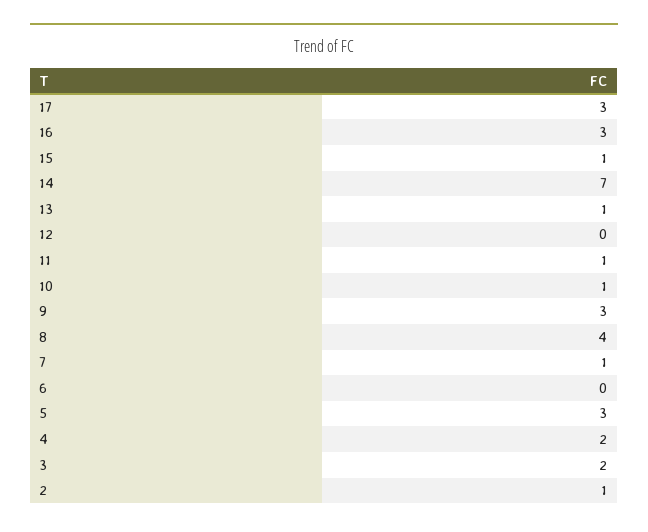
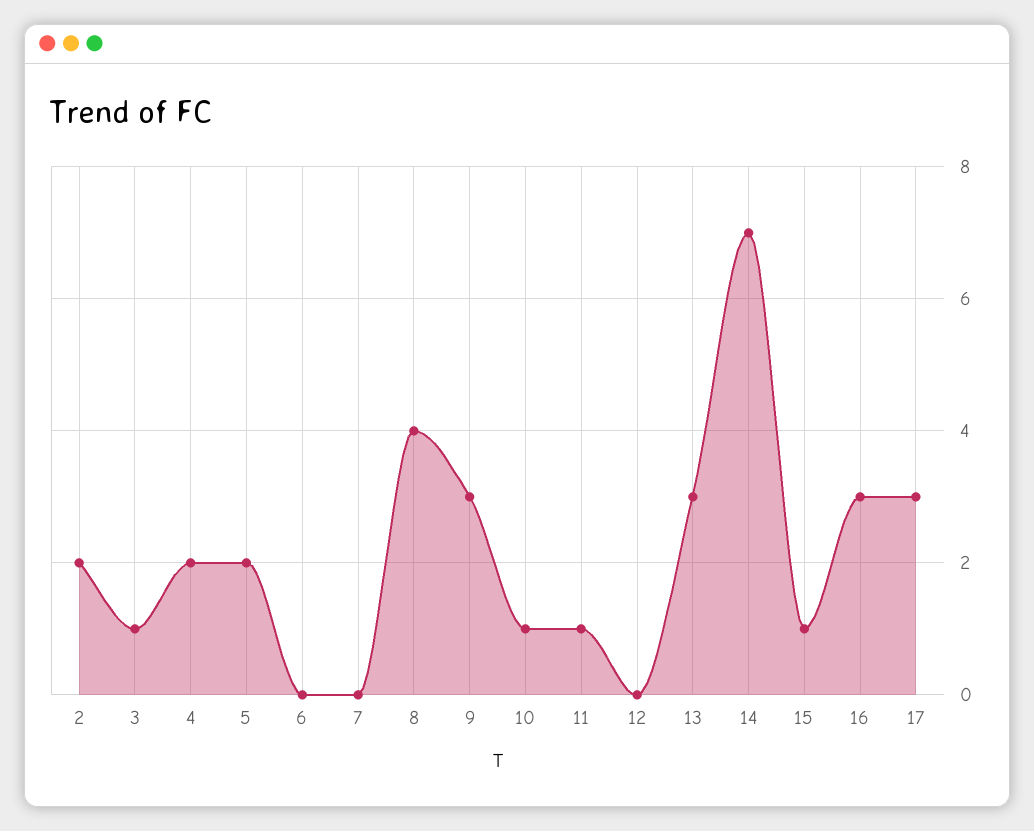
  {
    "17": 3,
    "16": 3,
    "15": 1,
    "14": 7,
-   "13": 1,
+   "13": 3,
    "12": 0,
    "11": 1,
    "10": 1,
    "9": 3,
    "8": 4,
-   "7": 1,
+   "7": 0,
    "6": 0,
-   "5": 3,
+   "5": 2,
    "4": 2,
-   "3": 2,
+   "3": 1,
-   "2": 1
+   "2": 2
  }

